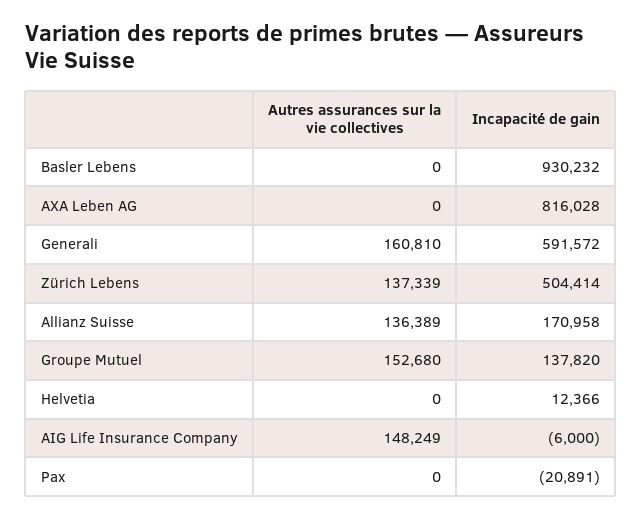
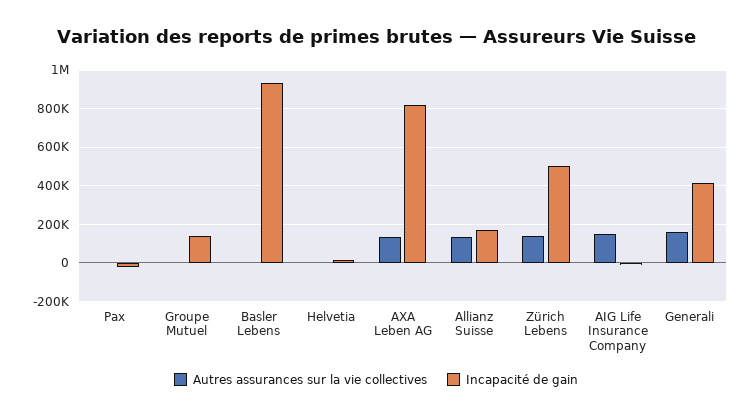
  {
    "Autres assurances sur la vie collectives": {
      "Basler Lebens": 0,
-     "AXA Leben AG": 0,
+     "AXA Leben AG": 150000,
      "Generali": 160810,
      "Zürich Lebens": 137339,
      "Allianz Suisse": 136389,
-     "Groupe Mutuel": 152680,
+     "Groupe Mutuel": 0,
      "Helvetia": 0,
      "AIG Life Insurance Company": 148249,
      "Pax": 0
    },
    "Incapacité de gain": {
      "Basler Lebens": 930232,
      "AXA Leben AG": 816028,
-     "Generali": 591572,
+     "Generali": 400000,
      "Zürich Lebens": 504414,
      "Allianz Suisse": 170958,
      "Groupe Mutuel": 137820,
      "Helvetia": 12366,
      "AIG Life Insurance Company": -6000,
      "Pax": -20891
    }
  }

